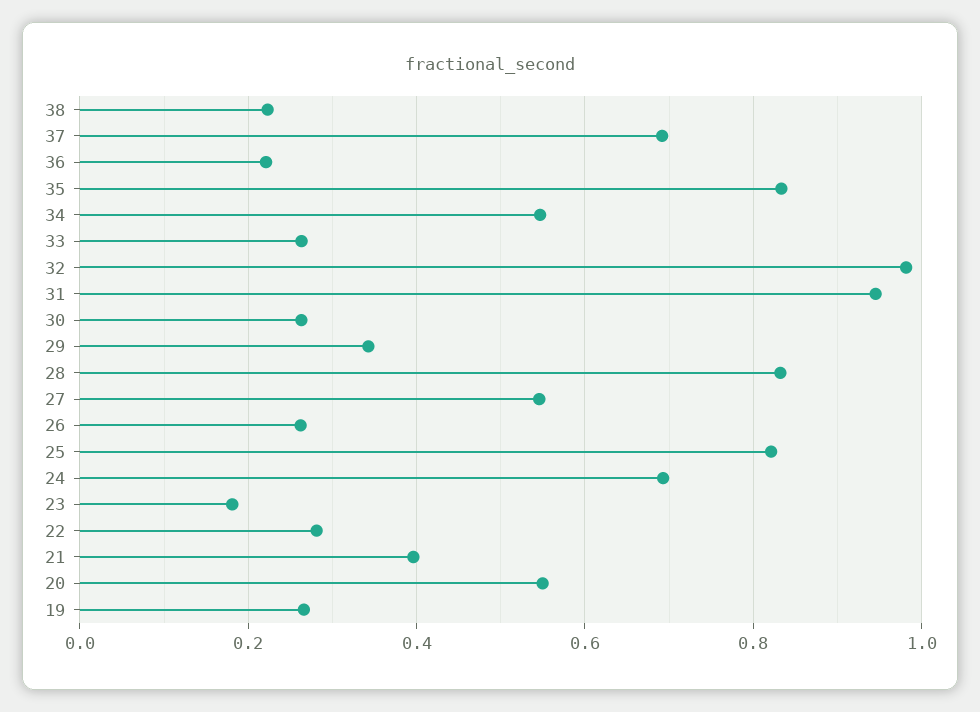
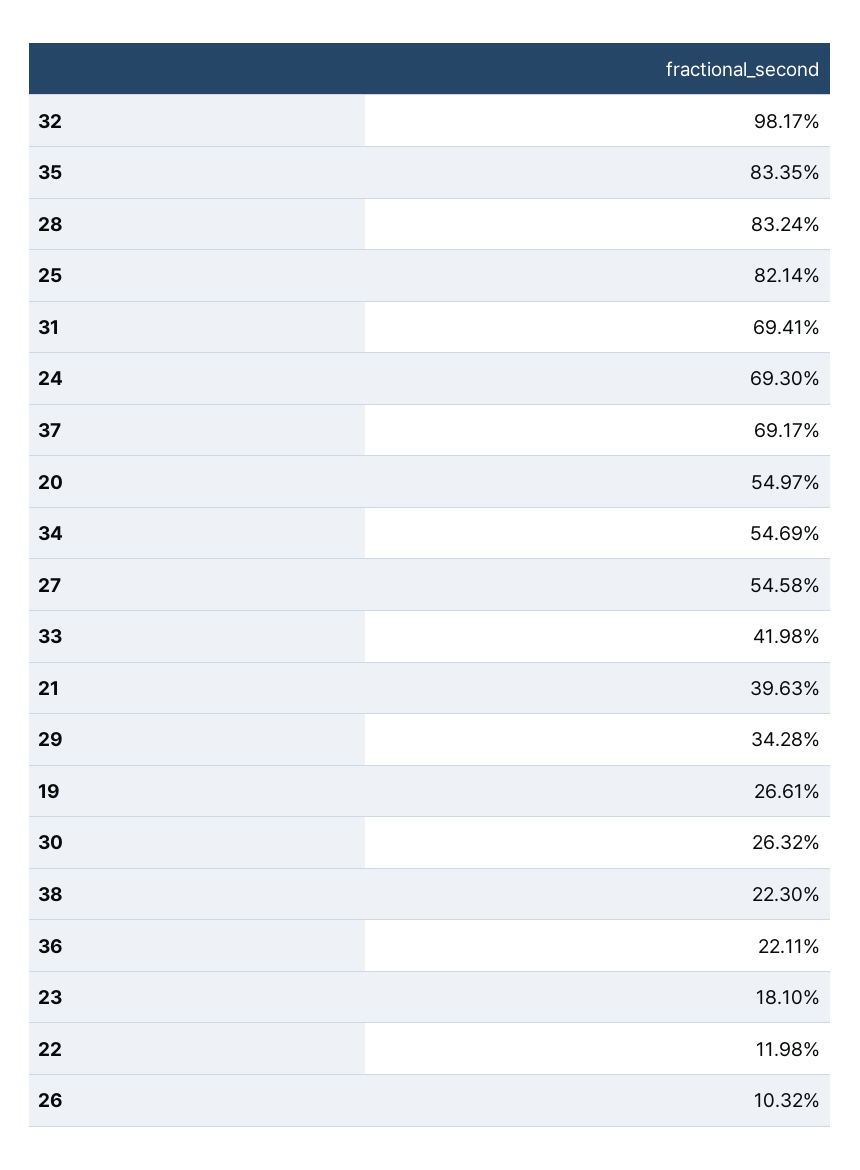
  {
    "38": 0.223,
    "37": 0.6917,
    "36": 0.2211,
    "35": 0.8335,
    "34": 0.5469,
-   "33": 0.26,
+   "33": 0.4198,
    "32": 0.9817,
-   "31": 0.94,
+   "31": 0.6941,
    "30": 0.2632,
    "29": 0.3428,
    "28": 0.8324,
    "27": 0.5458,
-   "26": 0.26,
+   "26": 0.1032,
    "25": 0.8214,
    "24": 0.693,
    "23": 0.181,
-   "22": 0.28,
+   "22": 0.1198,
    "21": 0.3963,
    "20": 0.5497,
    "19": 0.2661
  }

